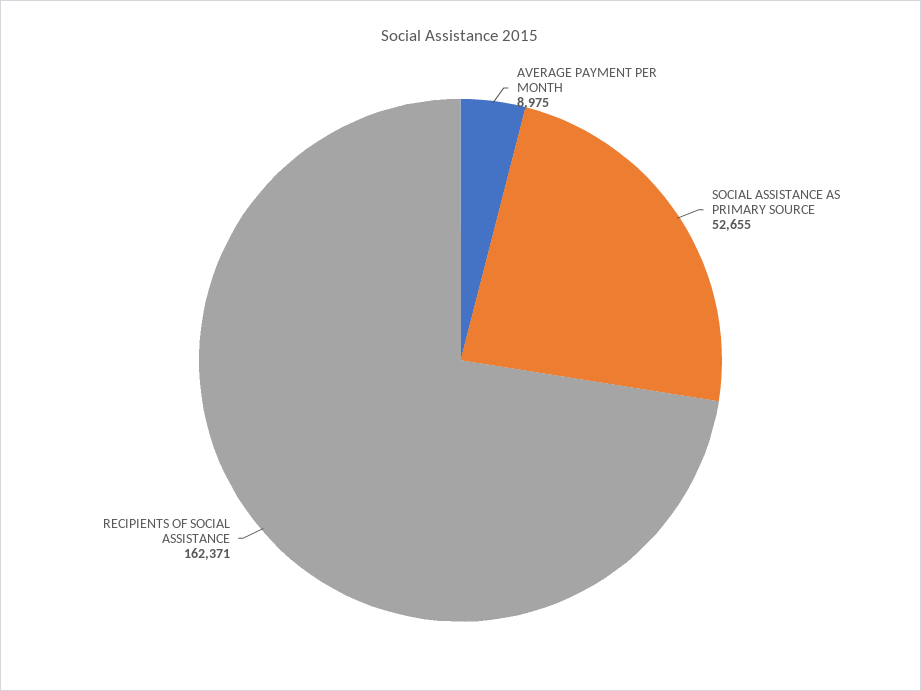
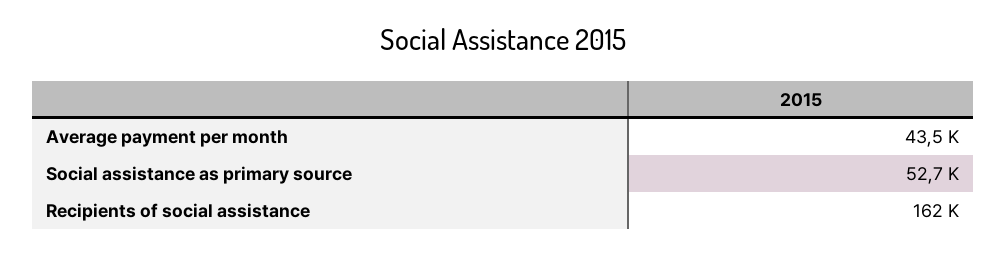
  {
-   "AVERAGE PAYMENT PER MONTH": 8975,
+   "AVERAGE PAYMENT PER MONTH": 43500,
    "SOCIAL ASSISTANCE AS PRIMARY SOURCE": 52655,
    "RECIPIENTS OF SOCIAL ASSISTANCE": 162371
  }

